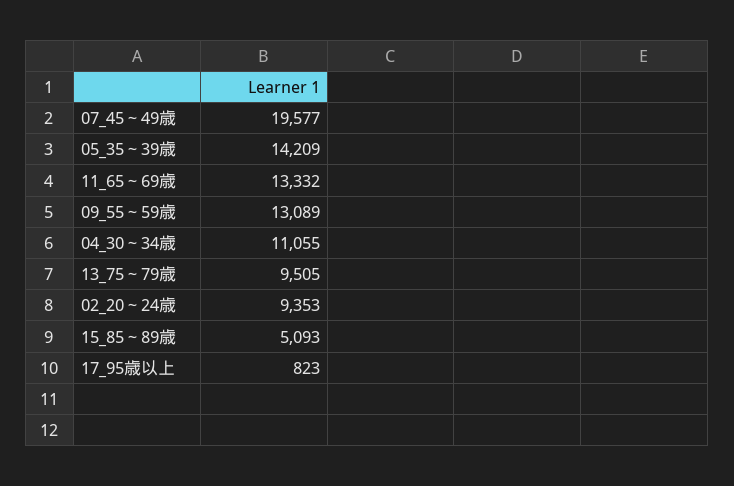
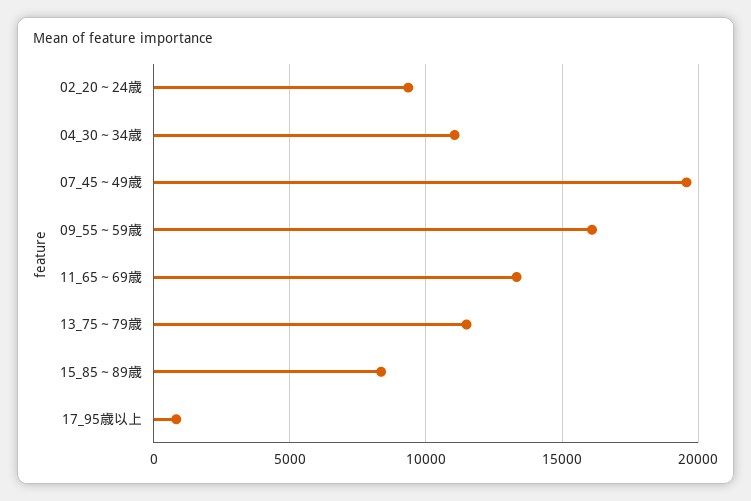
  {
    "07_45～49歳": 19577,
-   "05_35～39歳": 14209,
    "11_65～69歳": 13332,
-   "09_55～59歳": 13089,
+   "09_55～59歳": 16000,
    "04_30～34歳": 11055,
-   "13_75～79歳": 9505,
+   "13_75～79歳": 11500,
    "02_20～24歳": 9353,
-   "15_85～89歳": 5093,
+   "15_85～89歳": 8500,
    "17_95歳以上": 823
  }

